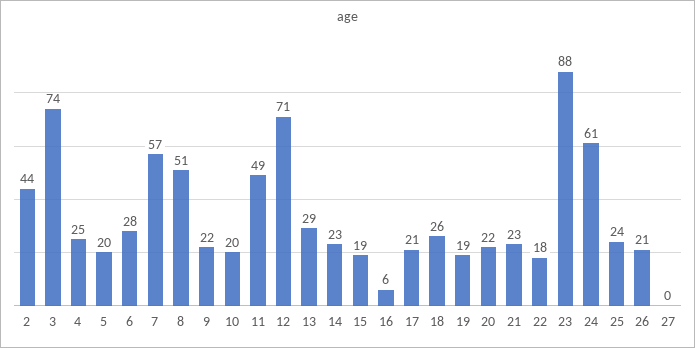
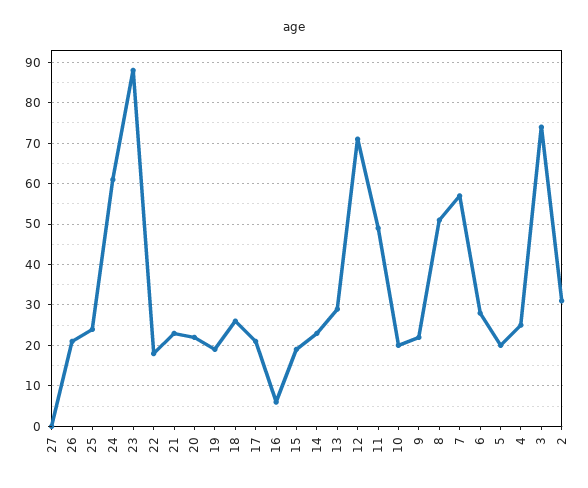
  {
-   "2": 44,
+   "2": 30,
    "3": 74,
    "4": 25,
    "5": 20,
    "6": 28,
    "7": 57,
    "8": 51,
    "9": 22,
    "10": 20,
    "11": 49,
    "12": 71,
    "13": 29,
    "14": 23,
    "15": 19,
    "16": 6,
    "17": 21,
    "18": 26,
    "19": 19,
    "20": 22,
    "21": 23,
    "22": 18,
    "23": 88,
    "24": 61,
    "25": 24,
    "26": 21,
    "27": 0
  }

